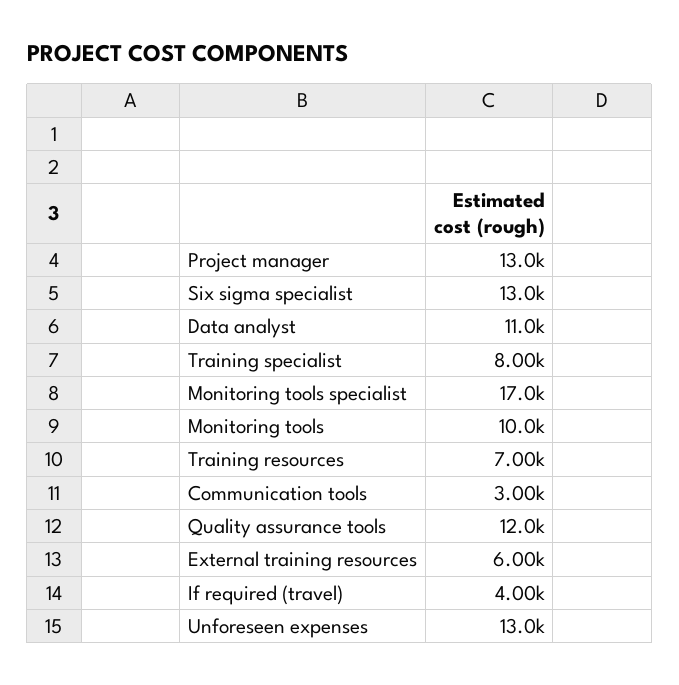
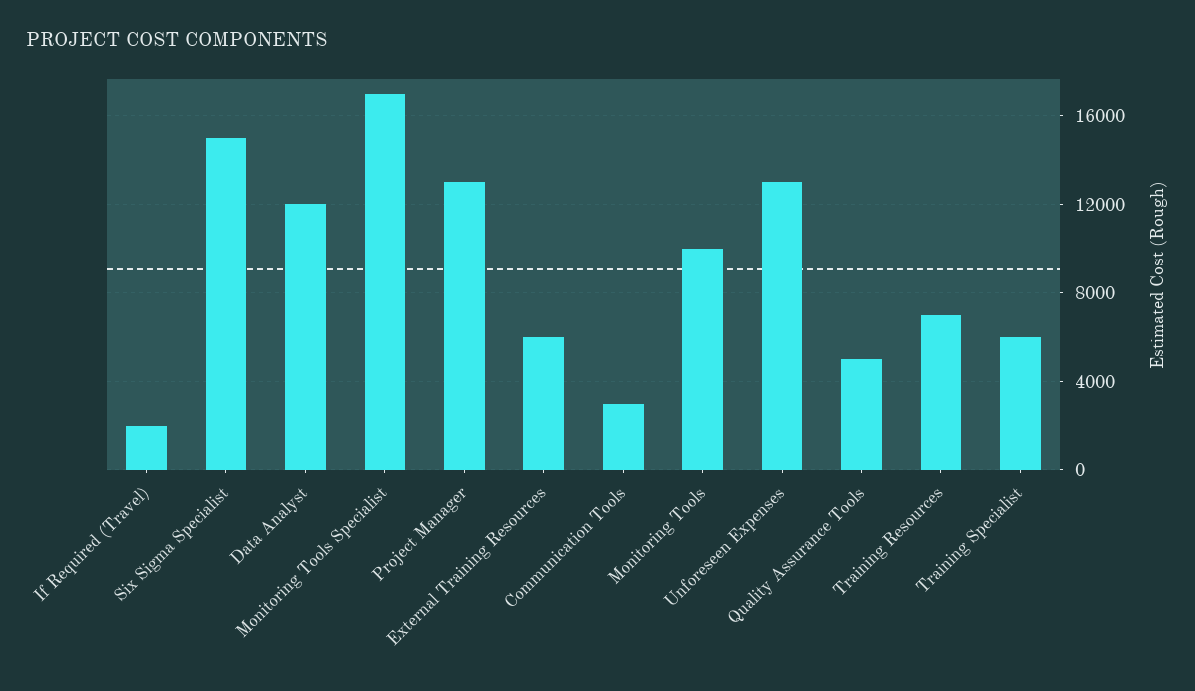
  {
    "Project manager": 13000,
-   "Six sigma specialist": 13000,
+   "Six sigma specialist": 15000,
-   "Data analyst": 11000,
+   "Data analyst": 12000,
-   "Training specialist": 8000,
+   "Training specialist": 6000,
    "Monitoring tools specialist": 17000,
    "Monitoring tools": 10000,
    "Training resources": 7000,
    "Communication tools": 3000,
-   "Quality assurance tools": 12000,
+   "Quality assurance tools": 5000,
    "External training resources": 6000,
-   "If required (travel)": 4000,
+   "If required (travel)": 2000,
    "Unforeseen expenses": 13000
  }

